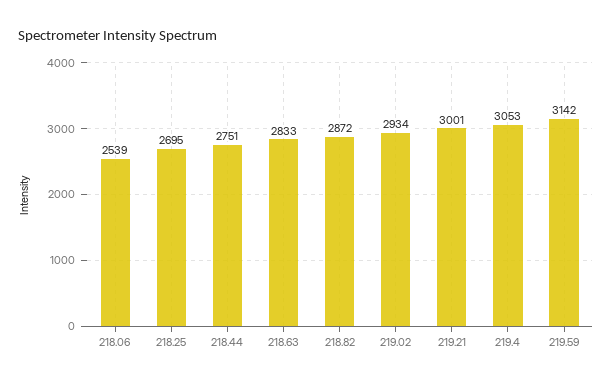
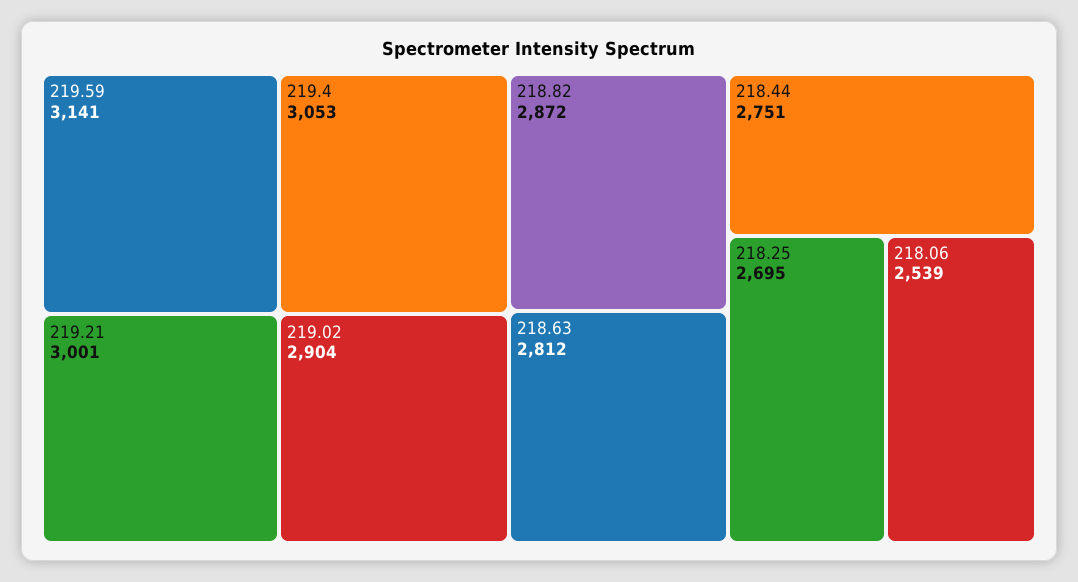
  {
    "218.06": 2539,
    "218.25": 2695,
    "218.44": 2751,
-   "218.63": 2833,
+   "218.63": 2812,
    "218.82": 2872,
-   "219.02": 2934,
+   "219.02": 2904,
    "219.21": 3001,
    "219.4": 3053,
-   "219.59": 3142
+   "219.59": 3141
  }

